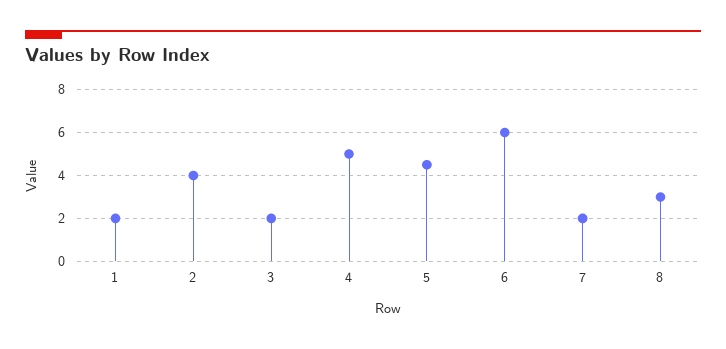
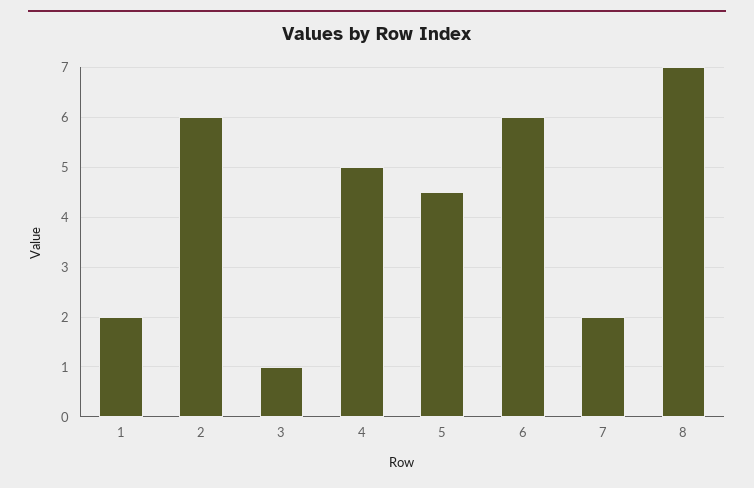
  {
    "1": 2,
-   "2": 4,
+   "2": 6,
-   "3": 2,
+   "3": 1,
    "4": 5,
    "5": 4.5,
    "6": 6,
    "7": 2,
-   "8": 3
+   "8": 7
  }

